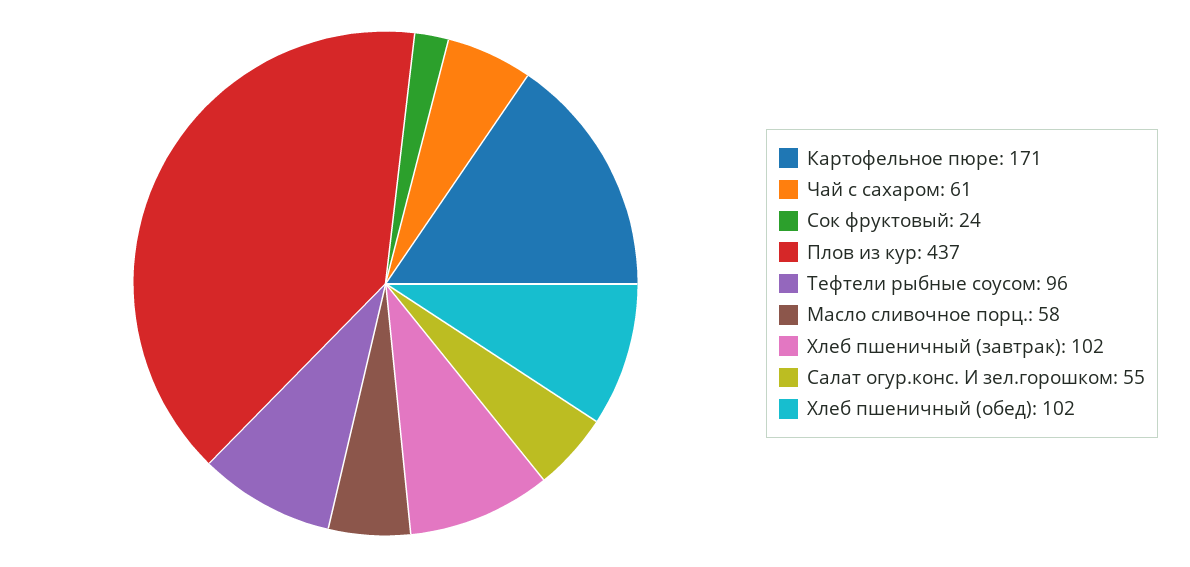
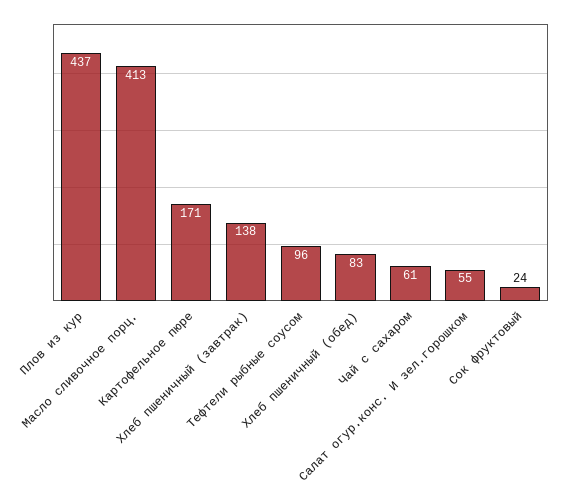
  {
    "Картофельное пюре": 171,
    "Чай с сахаром": 61,
    "Сок фруктовый": 24,
    "Плов из кур": 437,
    "Тефтели рыбные соусом": 96,
-   "Масло сливочное порц.": 58,
+   "Масло сливочное порц.": 413,
-   "Хлеб пшеничный (завтрак)": 102,
+   "Хлеб пшеничный (завтрак)": 138,
    "Салат огур.конс. И зел.горошком": 55,
-   "Хлеб пшеничный (обед)": 102
+   "Хлеб пшеничный (обед)": 83
  }

